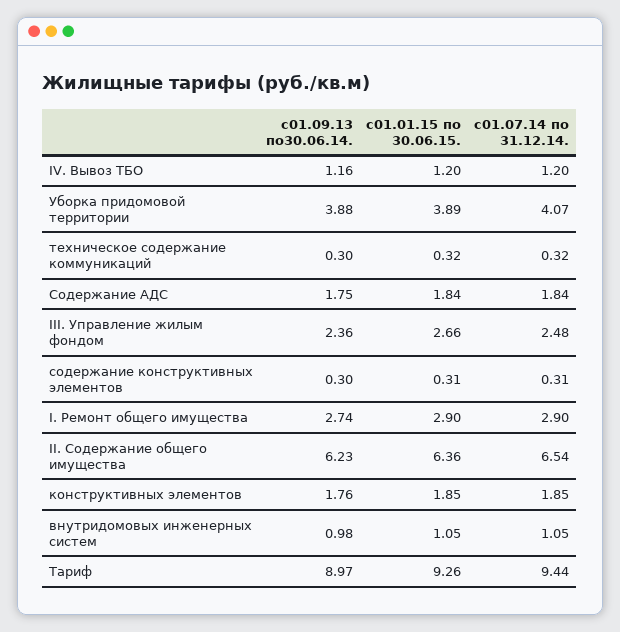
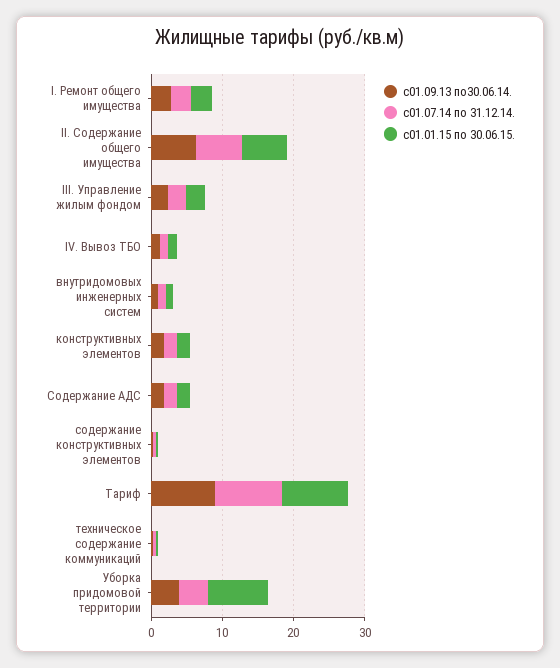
  {
    "с01.09.13 по30.06.14.": {
      "IV. Вывоз ТБО": 1.16,
      "Уборка придомовой территории": 3.88,
      "техническое содержание коммуникаций": 0.3,
      "Содержание АДС": 1.75,
      "III. Управление жилым фондом": 2.36,
      "содержание конструктивных элементов": 0.3,
      "I. Ремонт общего имущества": 2.74,
      "II. Содержание общего имущества": 6.23,
      "конструктивных элементов": 1.76,
      "внутридомовых инженерных систем": 0.98,
      "Тариф": 8.97
    },
    "с01.01.15 по 30.06.15.": {
      "IV. Вывоз ТБО": 1.2,
-     "Уборка придомовой территории": 3.89,
+     "Уборка придомовой территории": 8,
      "техническое содержание коммуникаций": 0.32,
      "Содержание АДС": 1.84,
      "III. Управление жилым фондом": 2.66,
      "содержание конструктивных элементов": 0.31,
      "I. Ремонт общего имущества": 2.9,
      "II. Содержание общего имущества": 6.36,
      "конструктивных элементов": 1.85,
      "внутридомовых инженерных систем": 1.05,
      "Тариф": 9.26
    },
    "с01.07.14 по 31.12.14.": {
      "IV. Вывоз ТБО": 1.2,
      "Уборка придомовой территории": 4.07,
      "техническое содержание коммуникаций": 0.32,
      "Содержание АДС": 1.84,
      "III. Управление жилым фондом": 2.48,
      "содержание конструктивных элементов": 0.31,
      "I. Ремонт общего имущества": 2.9,
      "II. Содержание общего имущества": 6.54,
      "конструктивных элементов": 1.85,
      "внутридомовых инженерных систем": 1.05,
      "Тариф": 9.44
    }
  }

